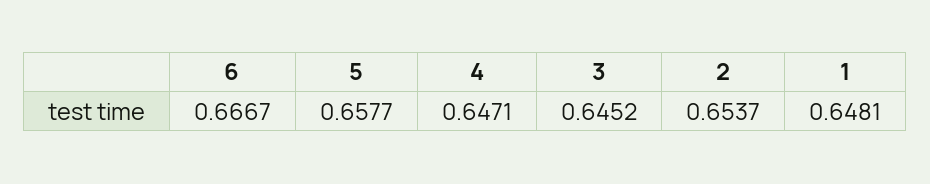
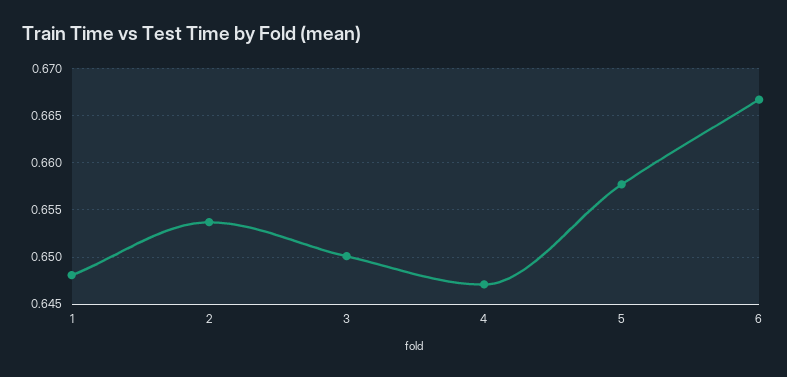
  {
    "6": 0.6667,
    "5": 0.6577,
    "4": 0.6471,
-   "3": 0.6452,
+   "3": 0.65,
    "2": 0.6537,
    "1": 0.6481
  }

